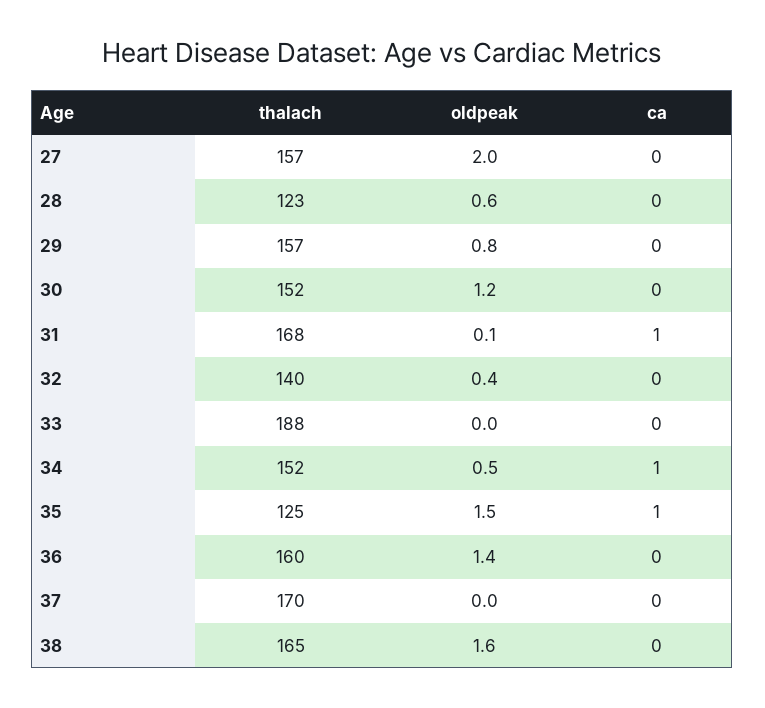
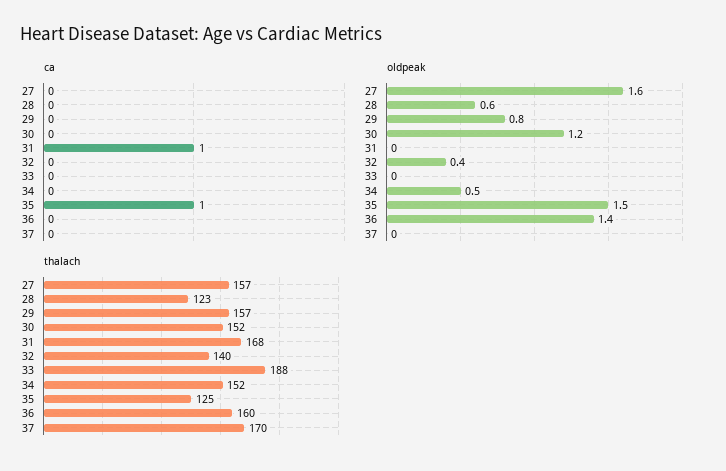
  {
    "thalach": {
      "27": 157,
      "28": 123,
      "29": 157,
      "30": 152,
      "31": 168,
      "32": 140,
      "33": 188,
      "34": 152,
      "35": 125,
      "36": 160,
-     "37": 170,
+     "37": 170
-     "38": 165
    },
    "oldpeak": {
-     "27": 2,
+     "27": 1.6,
      "28": 0.6,
      "29": 0.8,
      "30": 1.2,
-     "31": 0.1,
+     "31": 0,
      "32": 0.4,
      "33": 0,
      "34": 0.5,
      "35": 1.5,
      "36": 1.4,
-     "37": 0,
+     "37": 0
-     "38": 1.6
    },
    "ca": {
      "27": 0,
      "28": 0,
      "29": 0,
      "30": 0,
      "31": 1,
      "32": 0,
      "33": 0,
-     "34": 1,
+     "34": 0,
      "35": 1,
      "36": 0,
-     "37": 0,
+     "37": 0
-     "38": 0
    }
  }

